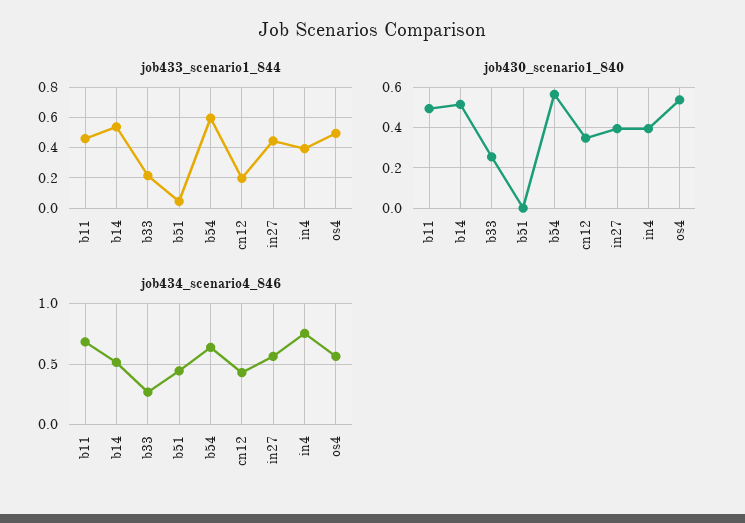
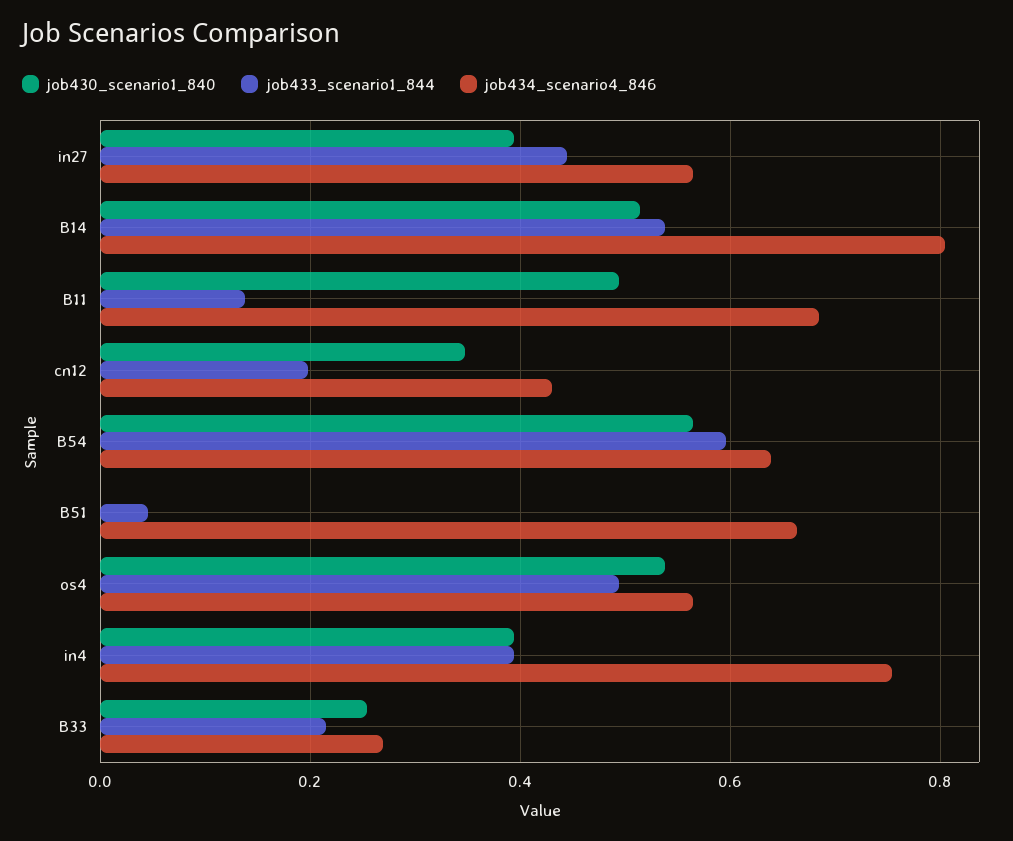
  {
    "job433_scenario1_844": {
-     "b11": 0.45,
+     "b11": 0.14,
      "b14": 0.54,
      "b33": 0.22,
      "b51": 0.04,
      "b54": 0.6,
      "cn12": 0.2,
      "in27": 0.44,
      "in4": 0.4,
      "os4": 0.5
    },
    "job430_scenario1_840": {
      "b11": 0.5,
      "b14": 0.52,
      "b33": 0.26,
      "b51": 0,
      "b54": 0.56,
      "cn12": 0.34,
      "in27": 0.4,
      "in4": 0.4,
      "os4": 0.54
    },
    "job434_scenario4_846": {
      "b11": 0.68,
-     "b14": 0.5,
+     "b14": 0.8,
      "b33": 0.26,
-     "b51": 0.45,
+     "b51": 0.66,
      "b54": 0.64,
      "cn12": 0.44,
      "in27": 0.56,
      "in4": 0.76,
      "os4": 0.56
    }
  }

